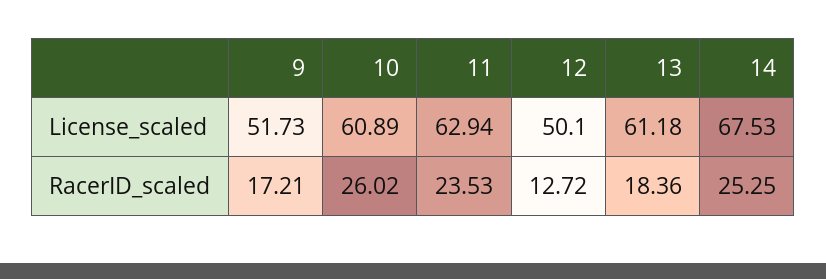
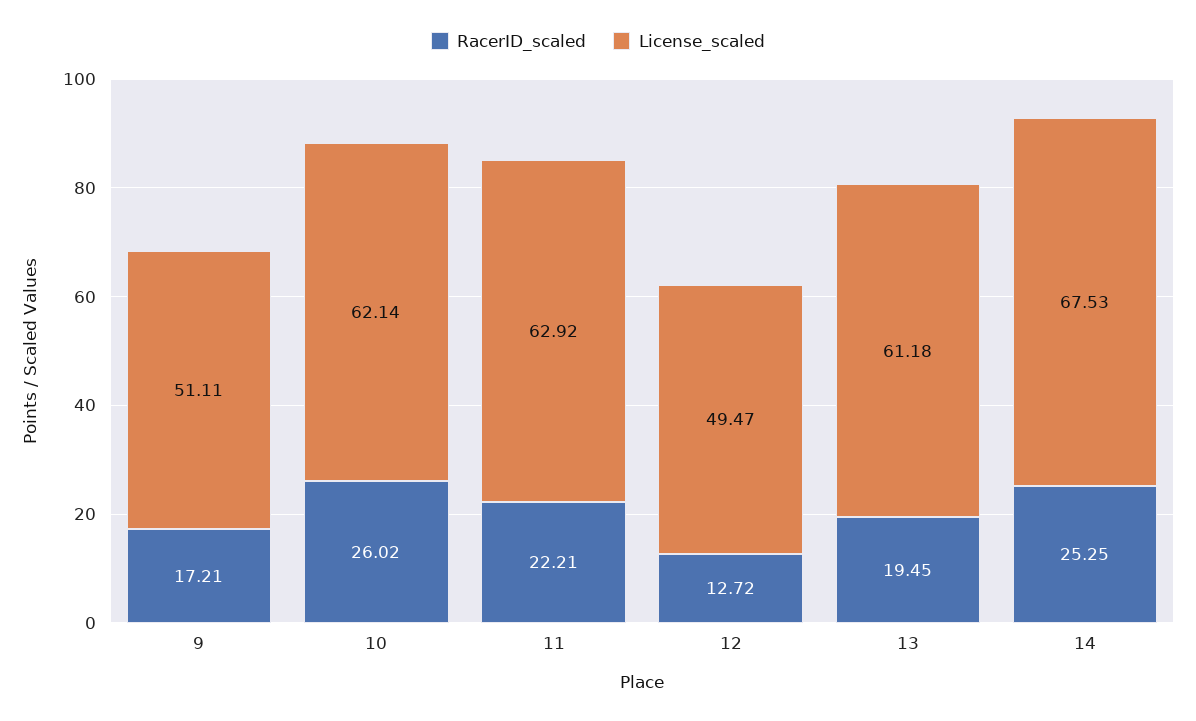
  {
    "License_scaled": {
-     "9": 51.73,
+     "9": 51.11,
-     "10": 60.89,
+     "10": 62.14,
-     "11": 62.94,
+     "11": 62.92,
-     "12": 50.1,
+     "12": 49.47,
      "13": 61.18,
      "14": 67.53
    },
    "RacerID_scaled": {
      "9": 17.21,
      "10": 26.02,
-     "11": 23.53,
+     "11": 22.21,
      "12": 12.72,
-     "13": 18.36,
+     "13": 19.45,
      "14": 25.25
    }
  }

